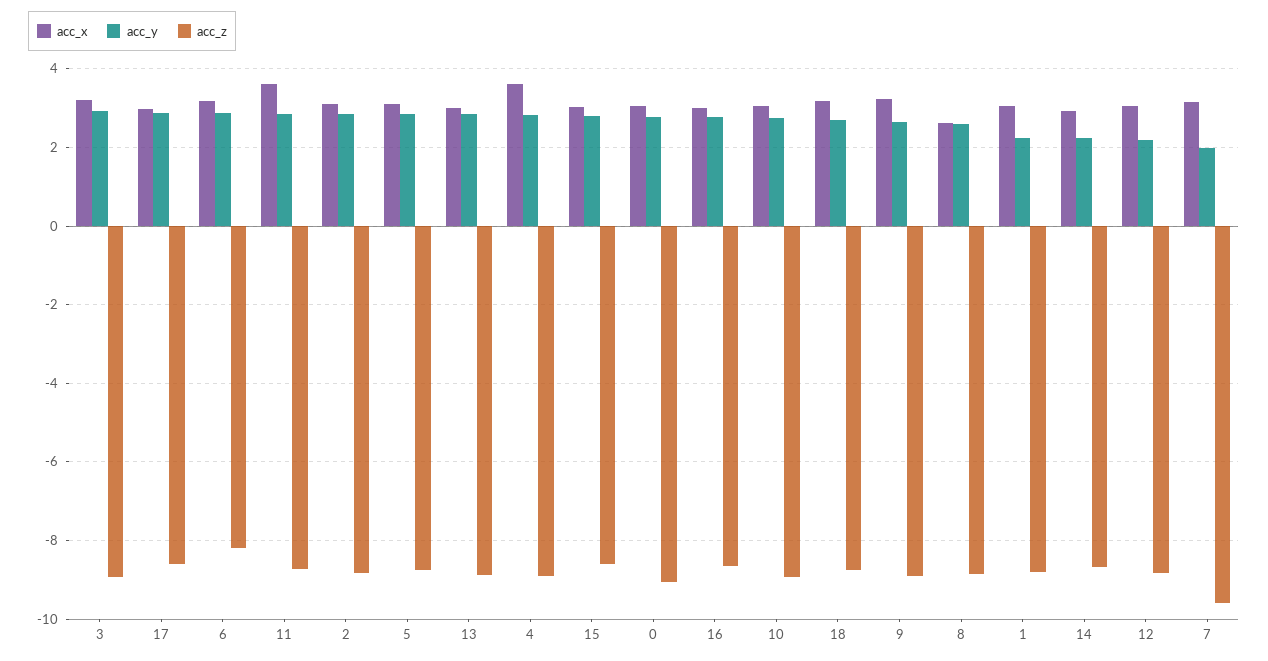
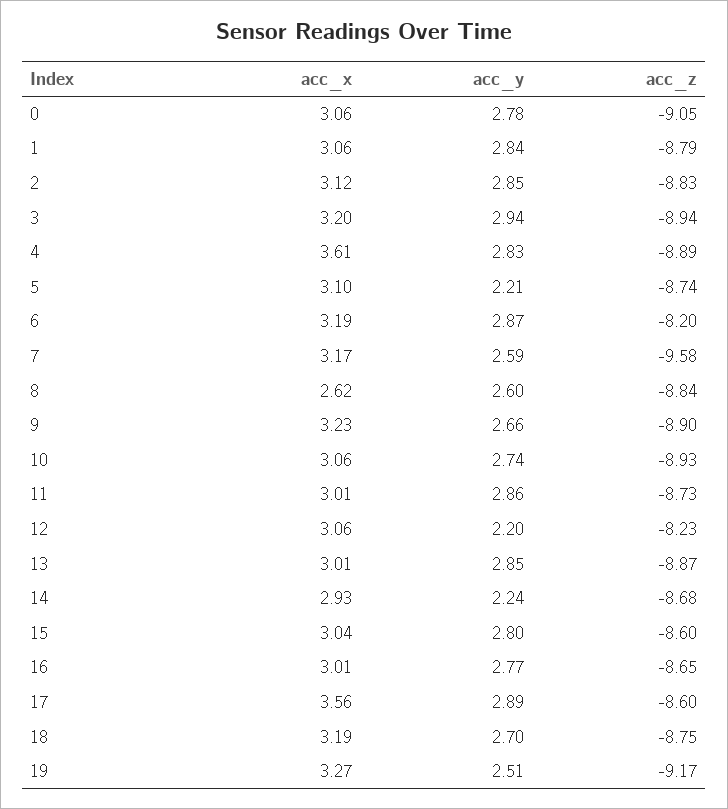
  {
    "acc_x": {
      "3": 3.2,
-     "17": 3,
+     "17": 3.56,
      "6": 3.19,
-     "11": 3.6,
+     "11": 3.01,
      "2": 3.12,
      "5": 3.1,
      "13": 3.01,
      "4": 3.61,
      "15": 3.04,
      "0": 3.06,
      "16": 3.01,
      "10": 3.06,
      "18": 3.19,
      "9": 3.23,
      "8": 2.62,
      "1": 3.06,
      "14": 2.93,
      "12": 3.06,
-     "7": 3.17
+     "7": 3.17,
+     "19": 3.27
    },
    "acc_y": {
      "3": 2.94,
      "17": 2.89,
      "6": 2.87,
      "11": 2.86,
      "2": 2.85,
-     "5": 2.8,
+     "5": 2.21,
      "13": 2.85,
      "4": 2.83,
      "15": 2.8,
      "0": 2.78,
      "16": 2.77,
      "10": 2.74,
      "18": 2.7,
      "9": 2.66,
      "8": 2.6,
-     "1": 2.2,
+     "1": 2.84,
      "14": 2.24,
      "12": 2.2,
-     "7": 2
+     "7": 2.59,
+     "19": 2.51
    },
    "acc_z": {
      "3": -8.94,
      "17": -8.6,
      "6": -8.2,
      "11": -8.73,
      "2": -8.83,
      "5": -8.74,
      "13": -8.87,
      "4": -8.89,
      "15": -8.6,
      "0": -9.05,
      "16": -8.65,
      "10": -8.93,
      "18": -8.75,
      "9": -8.9,
      "8": -8.84,
      "1": -8.79,
      "14": -8.68,
-     "12": -8.8,
+     "12": -8.23,
-     "7": -9.58
+     "7": -9.58,
+     "19": -9.17
    }
  }

